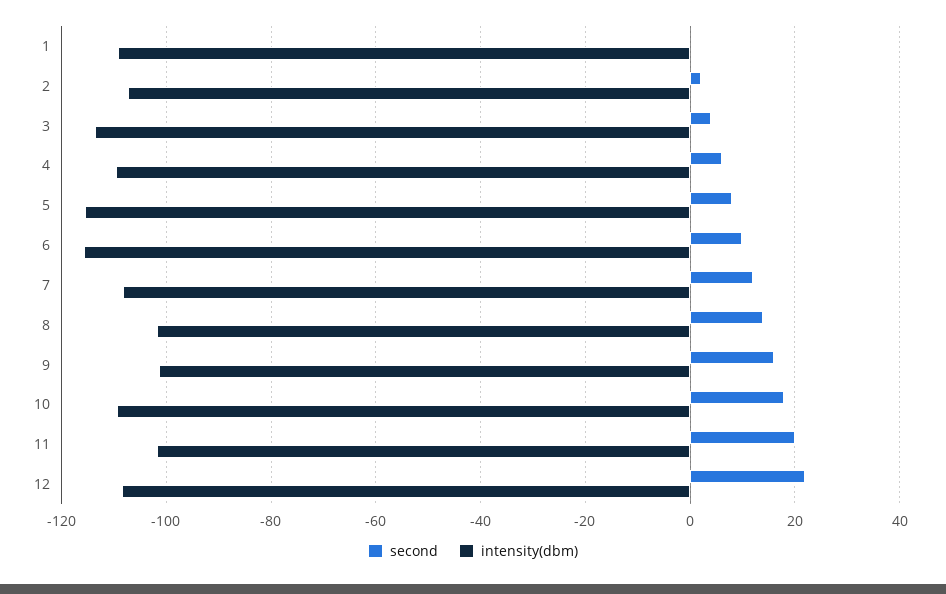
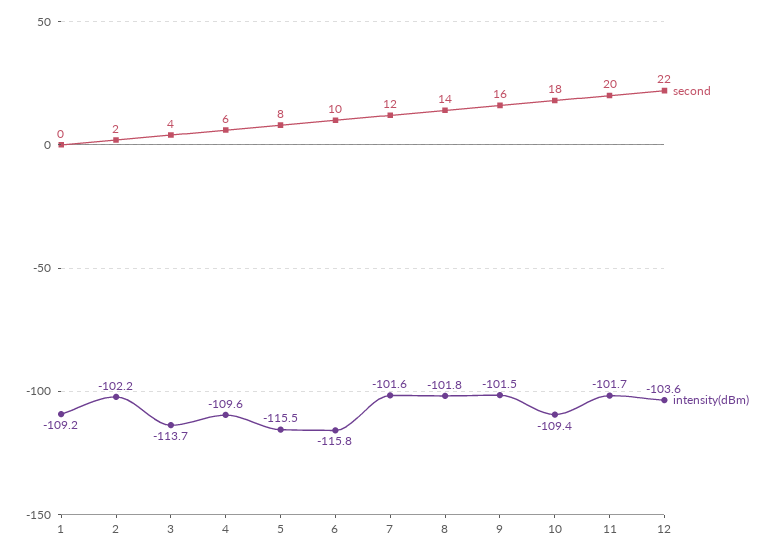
  {
    "second": {
      "1": 0,
      "2": 2,
      "3": 4,
      "4": 6,
      "5": 8,
      "6": 10,
      "7": 12,
      "8": 14,
      "9": 16,
      "10": 18,
      "11": 20,
      "12": 22
    },
    "intensity(dbm)": {
      "1": -109.2,
-     "2": -108,
+     "2": -102.2,
      "3": -113.7,
      "4": -109.6,
      "5": -115.5,
      "6": -115.8,
-     "7": -108,
+     "7": -101.6,
      "8": -101.8,
      "9": -101.5,
      "10": -109.4,
      "11": -101.7,
-     "12": -108
+     "12": -103.6
    }
  }

